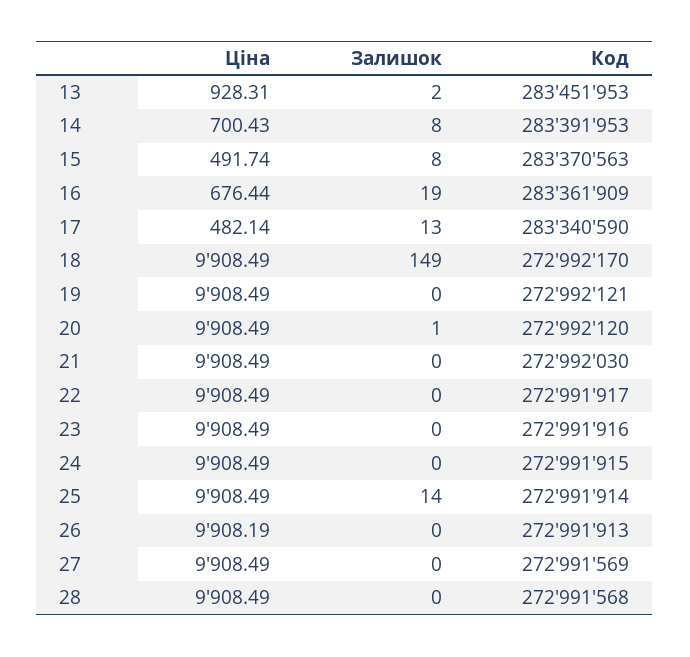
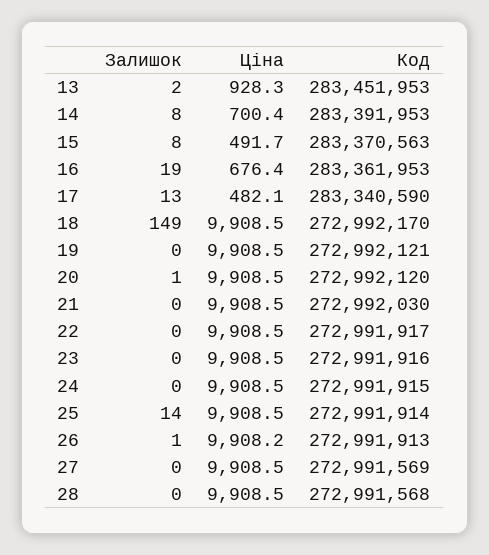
  {
    "Ціна": {
      "13": 928.31,
      "14": 700.43,
      "15": 491.74,
      "16": 676.44,
      "17": 482.14,
      "18": 9908.49,
      "19": 9908.49,
      "20": 9908.49,
      "21": 9908.49,
      "22": 9908.49,
      "23": 9908.49,
      "24": 9908.49,
      "25": 9908.49,
      "26": 9908.19,
      "27": 9908.49,
      "28": 9908.49
    },
    "Залишок": {
      "13": 2,
      "14": 8,
      "15": 8,
      "16": 19,
      "17": 13,
      "18": 149,
      "19": 0,
      "20": 1,
      "21": 0,
      "22": 0,
      "23": 0,
      "24": 0,
      "25": 14,
-     "26": 0,
+     "26": 1,
      "27": 0,
      "28": 0
    },
    "Код": {
      "13": 283451953,
      "14": 283391953,
      "15": 283370563,
-     "16": 283361909,
+     "16": 283361953,
      "17": 283340590,
      "18": 272992170,
      "19": 272992121,
      "20": 272992120,
      "21": 272992030,
      "22": 272991917,
      "23": 272991916,
      "24": 272991915,
      "25": 272991914,
      "26": 272991913,
      "27": 272991569,
      "28": 272991568
    }
  }

